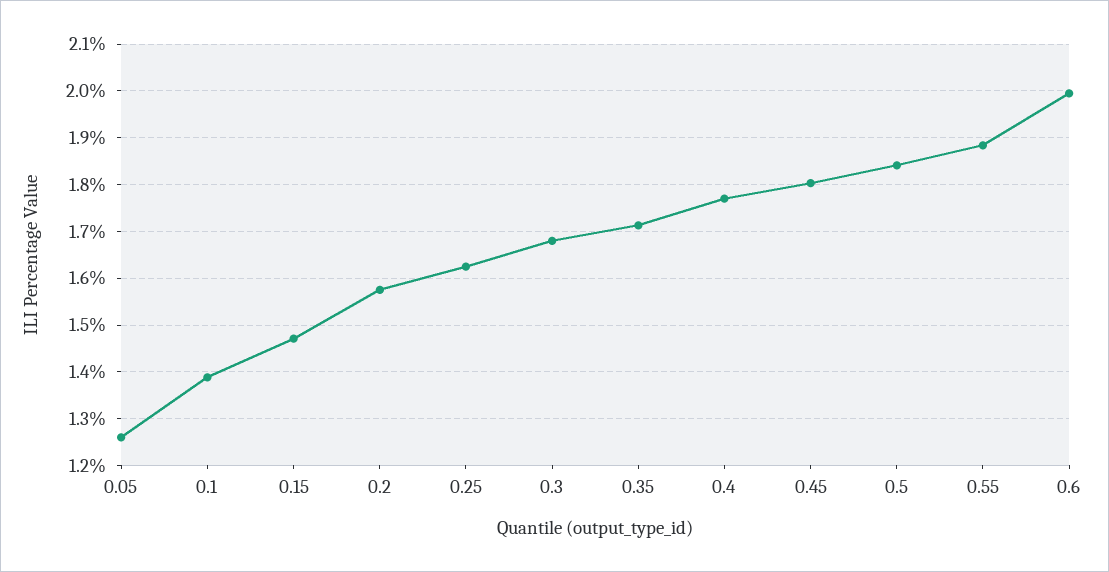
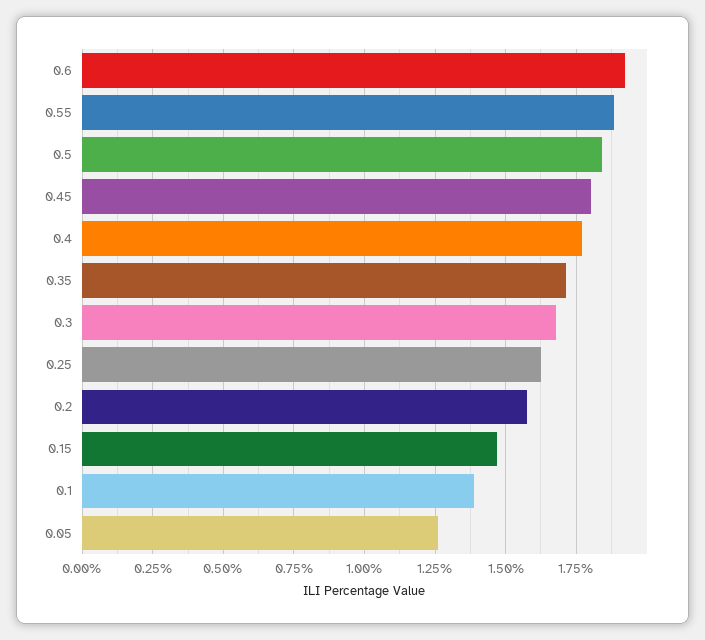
  {
    "0.05": 1.26,
    "0.1": 1.38,
    "0.15": 1.48,
    "0.2": 1.58,
    "0.25": 1.62,
    "0.3": 1.68,
    "0.35": 1.72,
    "0.4": 1.78,
    "0.45": 1.8,
    "0.5": 1.84,
    "0.55": 1.88,
-   "0.6": 2
+   "0.6": 1.925
  }

